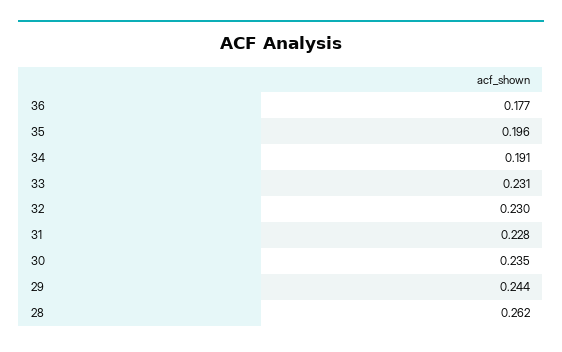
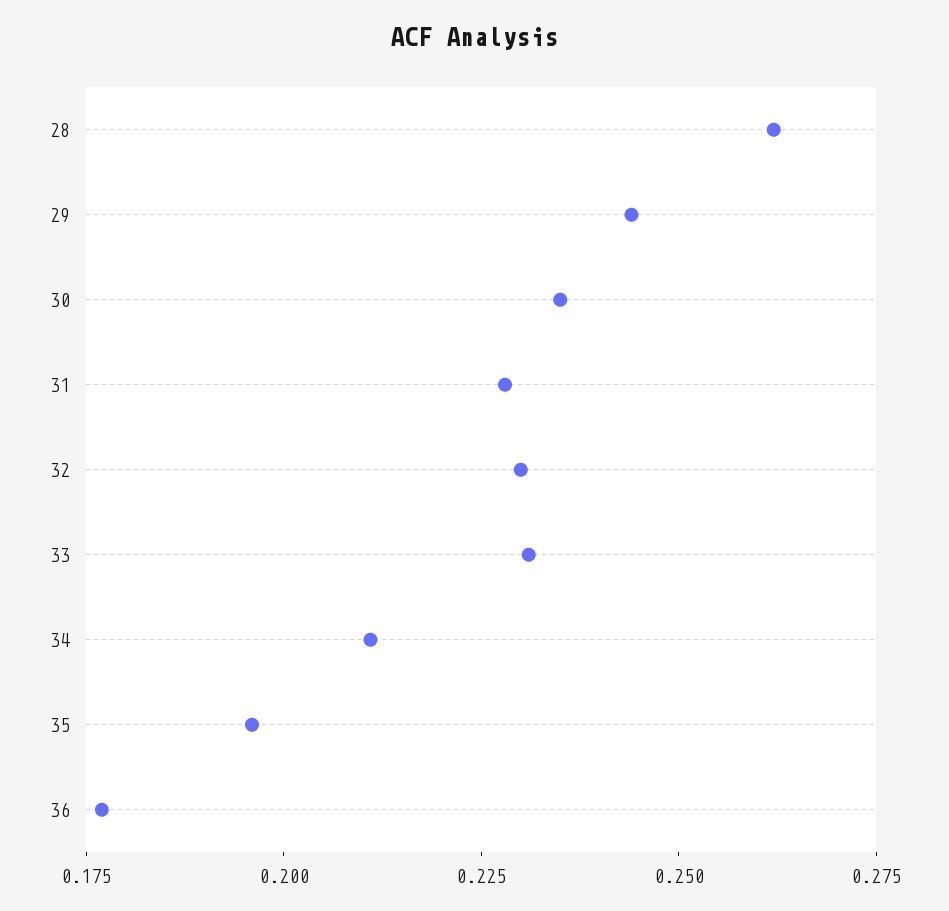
  {
    "36": 0.177,
    "35": 0.196,
-   "34": 0.191,
+   "34": 0.21,
    "33": 0.231,
    "32": 0.23,
    "31": 0.228,
    "30": 0.235,
    "29": 0.244,
    "28": 0.262
  }

